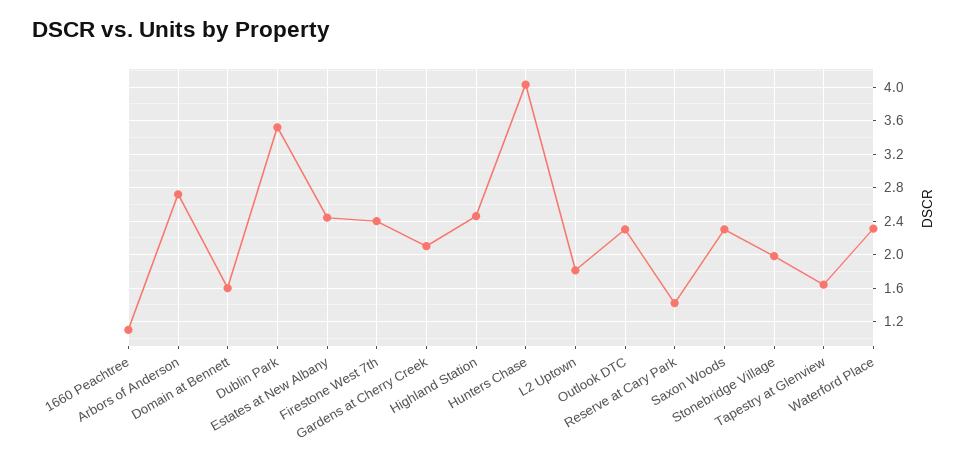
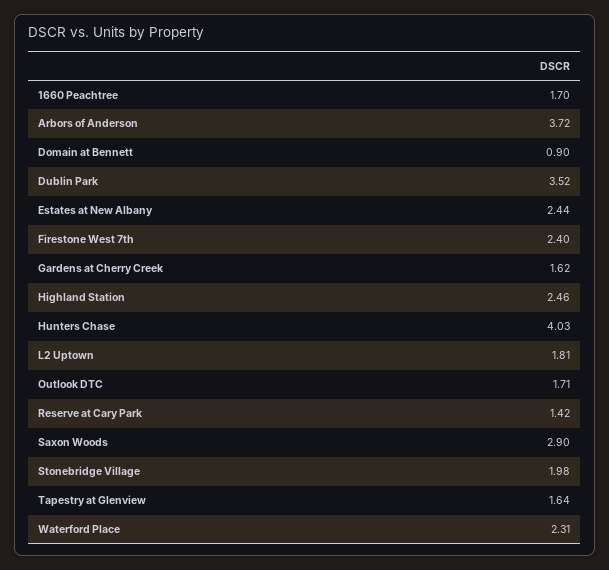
  {
-   "1660 Peachtree": 1.1,
+   "1660 Peachtree": 1.7,
-   "Arbors of Anderson": 2.7,
+   "Arbors of Anderson": 3.72,
-   "Domain at Bennett": 1.6,
+   "Domain at Bennett": 0.9,
    "Dublin Park": 3.52,
    "Estates at New Albany": 2.44,
    "Firestone West 7th": 2.4,
-   "Gardens at Cherry Creek": 2.1,
+   "Gardens at Cherry Creek": 1.62,
    "Highland Station": 2.46,
    "Hunters Chase": 4.03,
    "L2 Uptown": 1.81,
-   "Outlook DTC": 2.3,
+   "Outlook DTC": 1.71,
    "Reserve at Cary Park": 1.42,
-   "Saxon Woods": 2.3,
+   "Saxon Woods": 2.9,
    "Stonebridge Village": 1.98,
    "Tapestry at Glenview": 1.64,
    "Waterford Place": 2.31
  }

